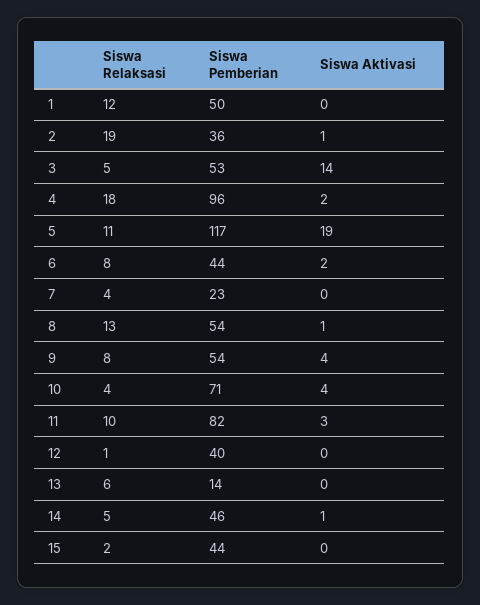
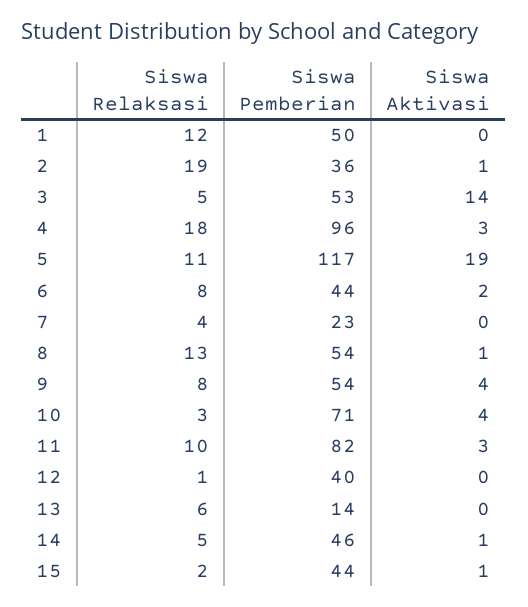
  {
    "Siswa Relaksasi": {
      "1": 12,
      "2": 19,
      "3": 5,
      "4": 18,
      "5": 11,
      "6": 8,
      "7": 4,
      "8": 13,
      "9": 8,
-     "10": 4,
+     "10": 3,
      "11": 10,
      "12": 1,
      "13": 6,
      "14": 5,
      "15": 2
    },
    "Siswa Pemberian": {
      "1": 50,
      "2": 36,
      "3": 53,
      "4": 96,
      "5": 117,
      "6": 44,
      "7": 23,
      "8": 54,
      "9": 54,
      "10": 71,
      "11": 82,
      "12": 40,
      "13": 14,
      "14": 46,
      "15": 44
    },
    "Siswa Aktivasi": {
      "1": 0,
      "2": 1,
      "3": 14,
-     "4": 2,
+     "4": 3,
      "5": 19,
      "6": 2,
      "7": 0,
      "8": 1,
      "9": 4,
      "10": 4,
      "11": 3,
      "12": 0,
      "13": 0,
      "14": 1,
-     "15": 0
+     "15": 1
    }
  }

